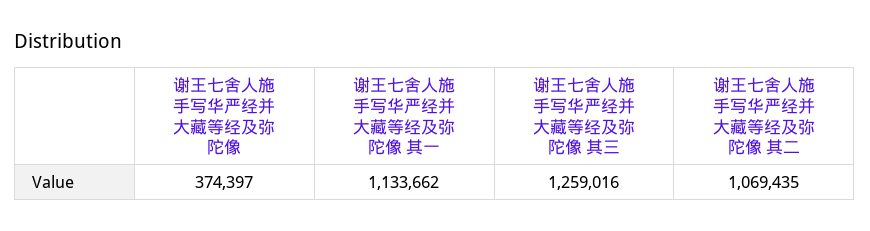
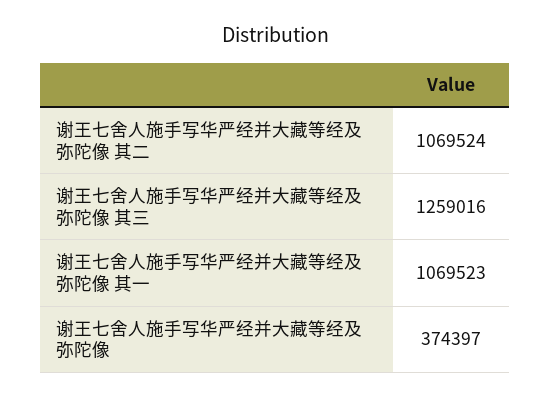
  {
    "谢王七舍人施手写华严经并大藏等经及弥陀像": 374397,
-   "谢王七舍人施手写华严经并大藏等经及弥陀像 其一": 1133662,
+   "谢王七舍人施手写华严经并大藏等经及弥陀像 其一": 1069523,
    "谢王七舍人施手写华严经并大藏等经及弥陀像 其三": 1259016,
-   "谢王七舍人施手写华严经并大藏等经及弥陀像 其二": 1069435
+   "谢王七舍人施手写华严经并大藏等经及弥陀像 其二": 1069524
  }

